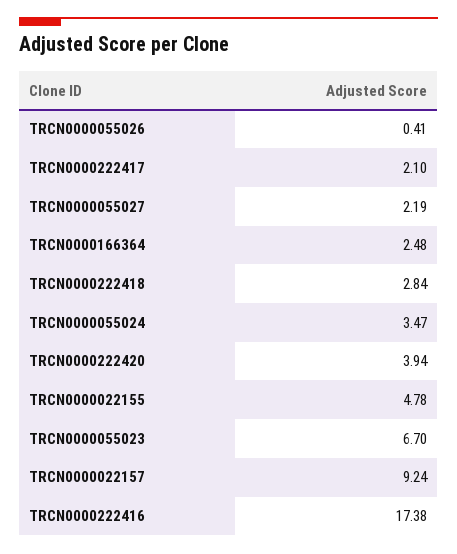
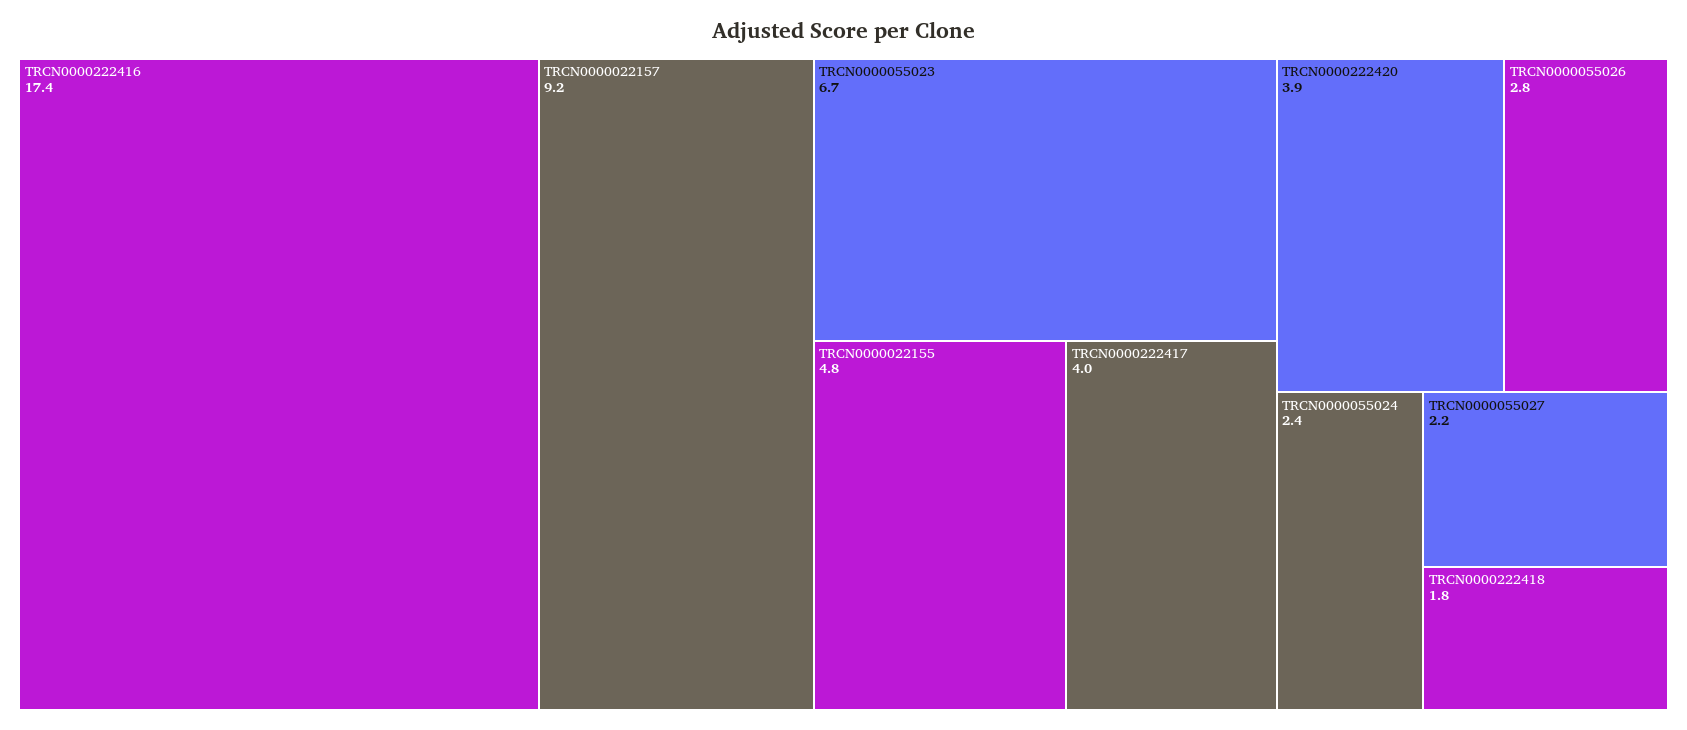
  {
-   "TRCN0000055026": 0.41,
+   "TRCN0000055026": 2.8,
-   "TRCN0000222417": 2.1,
+   "TRCN0000222417": 4,
    "TRCN0000055027": 2.19,
-   "TRCN0000166364": 2.48,
-   "TRCN0000222418": 2.84,
+   "TRCN0000222418": 1.8,
-   "TRCN0000055024": 3.47,
+   "TRCN0000055024": 2.4,
    "TRCN0000222420": 3.94,
    "TRCN0000022155": 4.78,
    "TRCN0000055023": 6.7,
    "TRCN0000022157": 9.24,
    "TRCN0000222416": 17.38
  }

